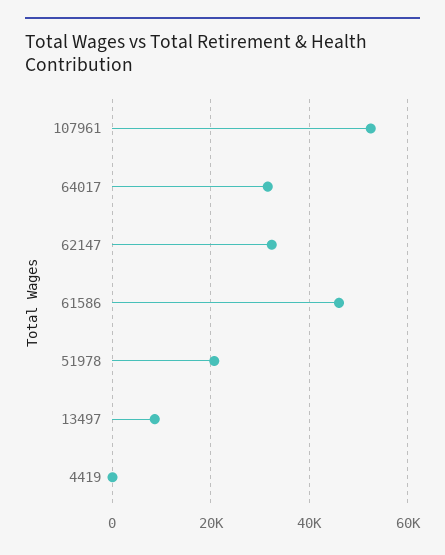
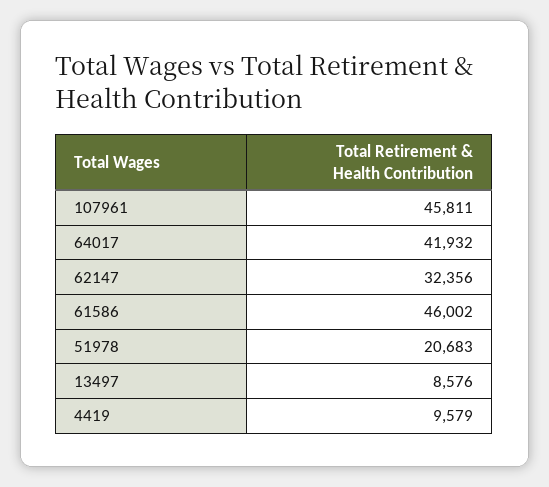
  {
-   "107961": 52000,
+   "107961": 45811,
-   "64017": 32000,
+   "64017": 41932,
    "62147": 32356,
    "61586": 46002,
    "51978": 20683,
    "13497": 8576,
-   "4419": 0
+   "4419": 9579
  }

